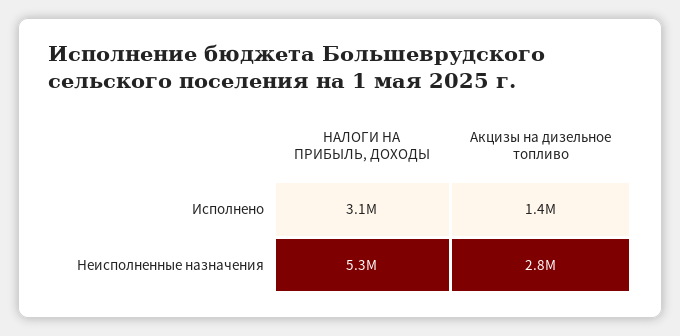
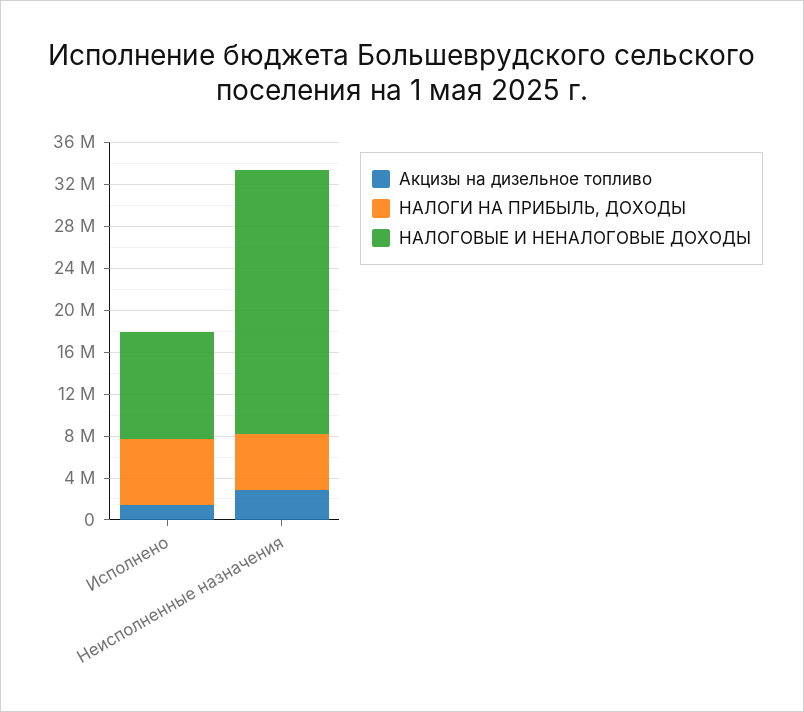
  {
    "НАЛОГИ НА ПРИБЫЛЬ, ДОХОДЫ": {
-     "Исполнено": 3100000,
+     "Исполнено": 6000000,
      "Неисполненные назначения": 5300000
    },
    "Акцизы на дизельное топливо": {
      "Исполнено": 1400000,
      "Неисполненные назначения": 2800000
-   }
+   },
+   "НАЛОГОВЫЕ И НЕНАЛОГОВЫЕ ДОХОДЫ": {
+     "Исполнено": 10000000,
+     "Неисполненные назначения": 25000000
+   }
  }

